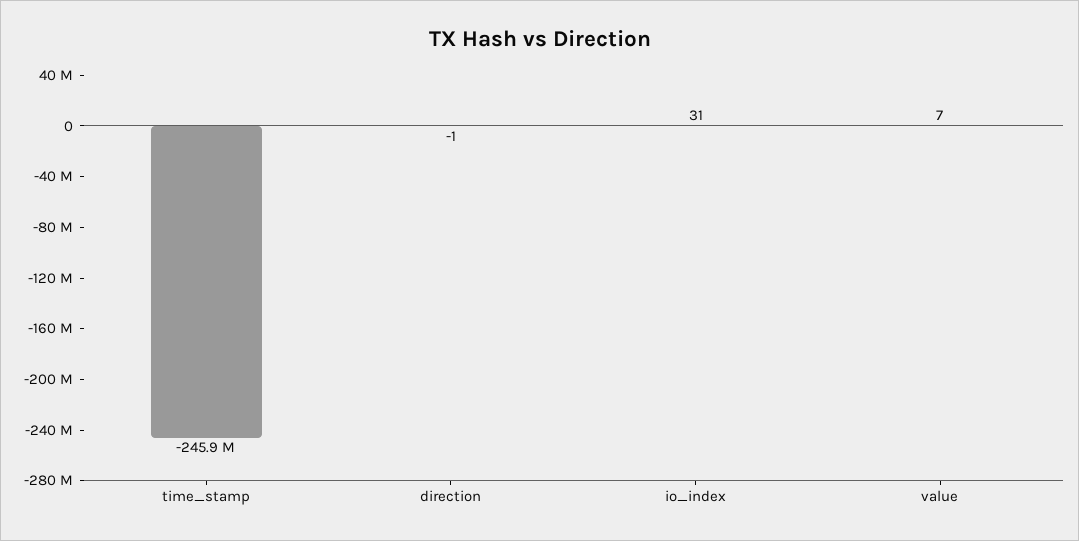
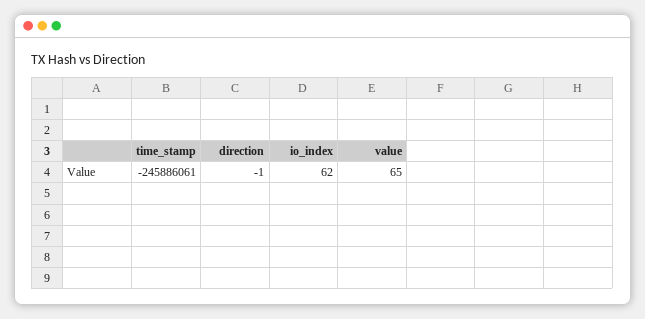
  {
    "time_stamp": -245886061,
    "direction": -1,
-   "io_index": 31,
+   "io_index": 62,
-   "value": 7
+   "value": 65
  }

